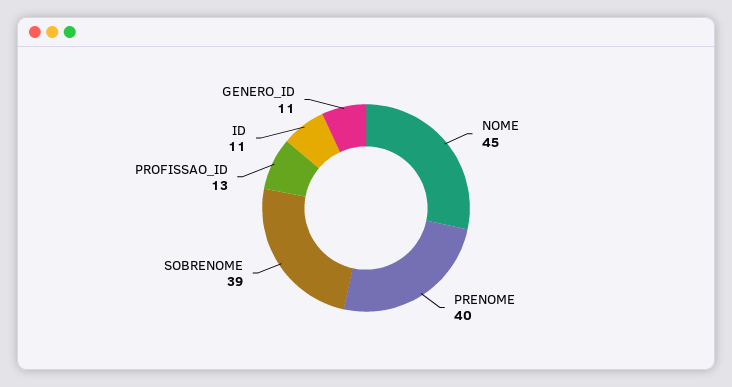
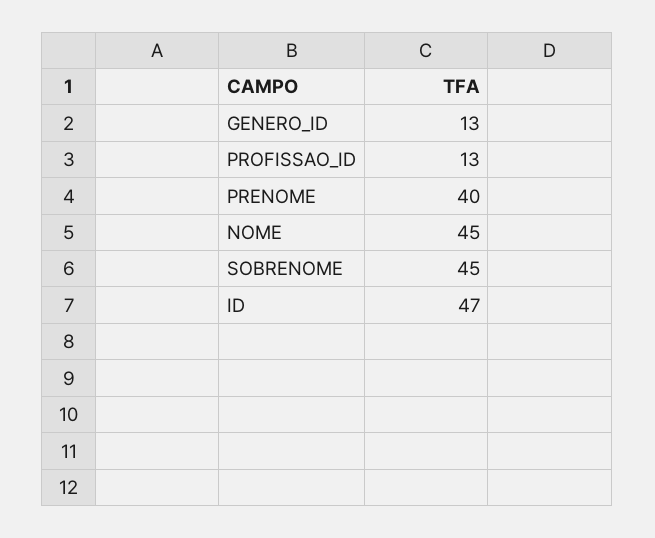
  {
    "NOME": 45,
    "PRENOME": 40,
-   "SOBRENOME": 39,
+   "SOBRENOME": 45,
    "PROFISSAO_ID": 13,
-   "ID": 11,
+   "ID": 47,
-   "GENERO_ID": 11
+   "GENERO_ID": 13
  }

